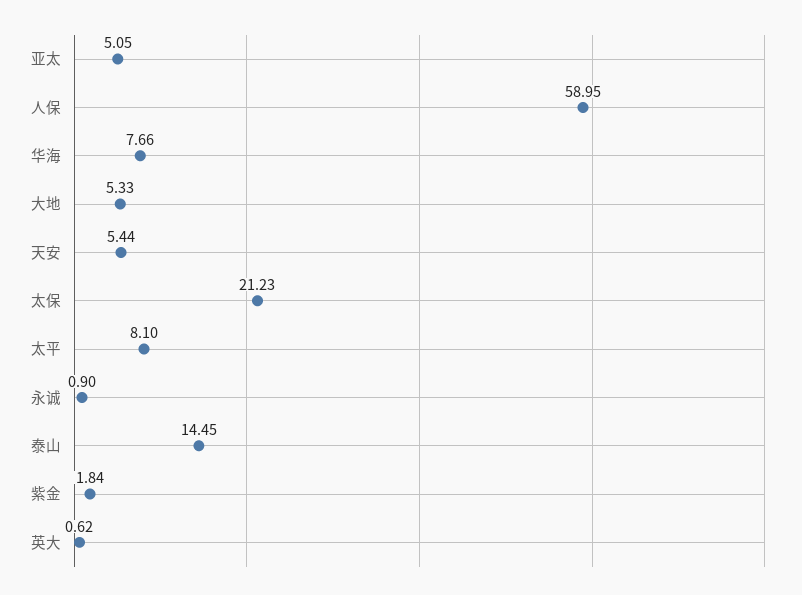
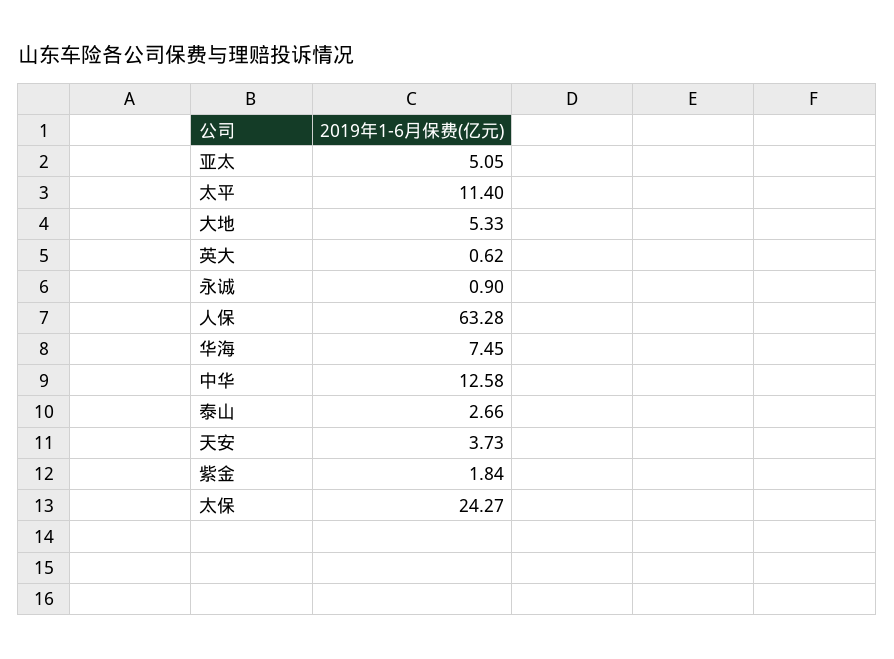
  {
    "亚太": 5.05,
-   "人保": 58.95,
+   "人保": 63.28,
-   "华海": 7.66,
+   "华海": 7.45,
    "大地": 5.33,
-   "天安": 5.44,
+   "天安": 3.73,
-   "太保": 21.23,
+   "太保": 24.27,
-   "太平": 8.1,
+   "太平": 11.4,
    "永诚": 0.9,
-   "泰山": 14.45,
+   "泰山": 2.66,
    "紫金": 1.84,
-   "英大": 0.62
+   "英大": 0.62,
+   "中华": 12.58
  }

